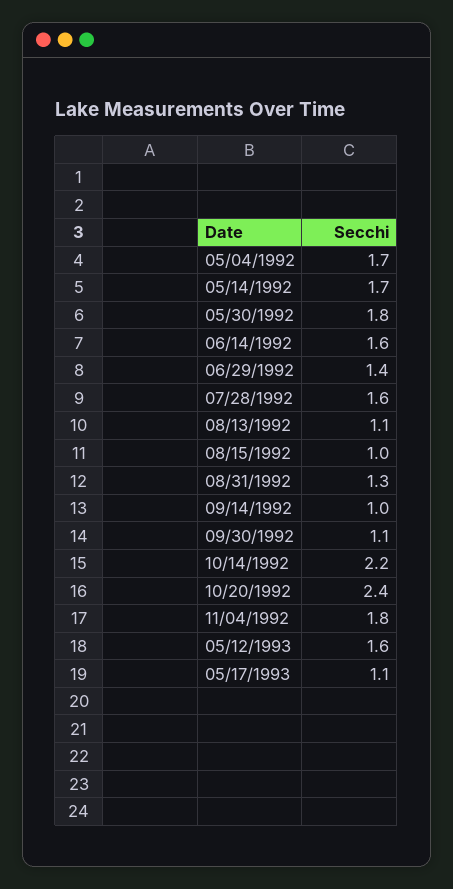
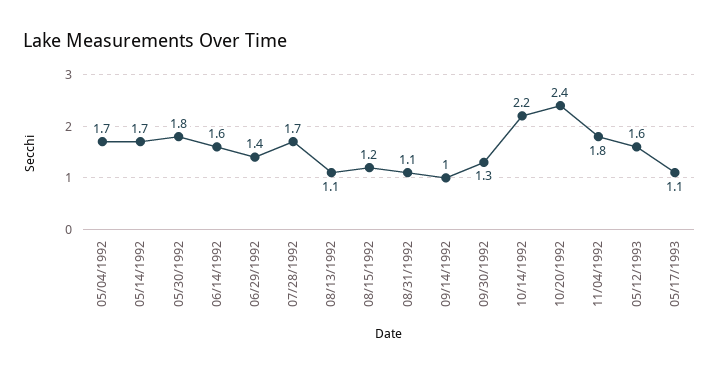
  {
    "05/04/1992": 1.7,
    "05/14/1992": 1.7,
    "05/30/1992": 1.8,
    "06/14/1992": 1.6,
    "06/29/1992": 1.4,
-   "07/28/1992": 1.6,
+   "07/28/1992": 1.7,
    "08/13/1992": 1.1,
-   "08/15/1992": 1,
+   "08/15/1992": 1.2,
-   "08/31/1992": 1.3,
+   "08/31/1992": 1.1,
    "09/14/1992": 1,
-   "09/30/1992": 1.1,
+   "09/30/1992": 1.3,
    "10/14/1992": 2.2,
    "10/20/1992": 2.4,
    "11/04/1992": 1.8,
    "05/12/1993": 1.6,
    "05/17/1993": 1.1
  }

